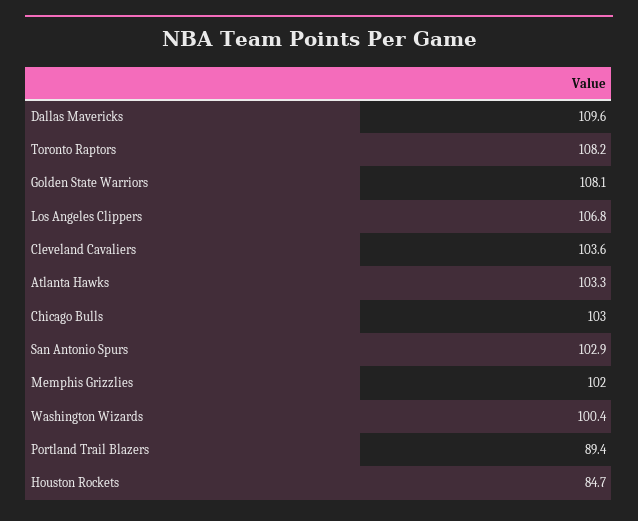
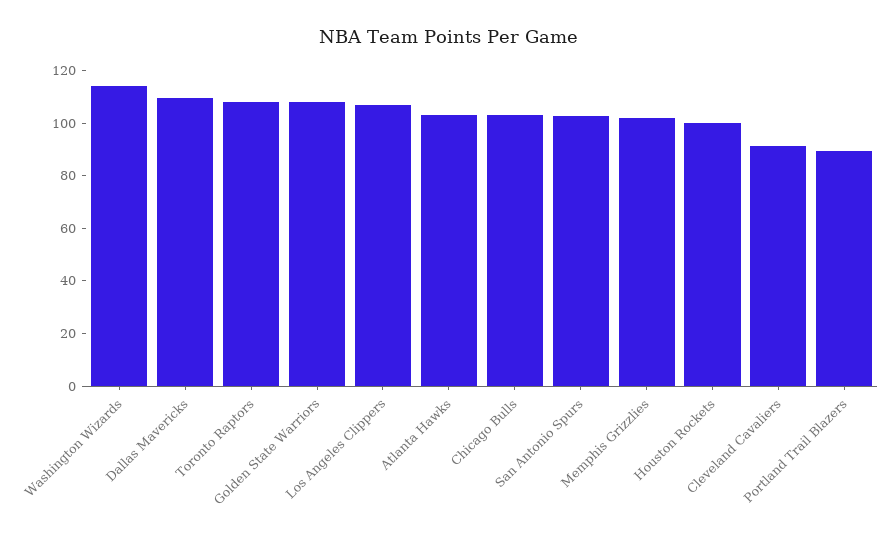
  {
    "Dallas Mavericks": 109.6,
    "Toronto Raptors": 108.2,
    "Golden State Warriors": 108.1,
    "Los Angeles Clippers": 106.8,
-   "Cleveland Cavaliers": 103.6,
+   "Cleveland Cavaliers": 90,
    "Atlanta Hawks": 103.3,
    "Chicago Bulls": 103,
    "San Antonio Spurs": 102.9,
    "Memphis Grizzlies": 102,
-   "Washington Wizards": 100.4,
+   "Washington Wizards": 115,
    "Portland Trail Blazers": 89.4,
-   "Houston Rockets": 84.7
+   "Houston Rockets": 100
  }

